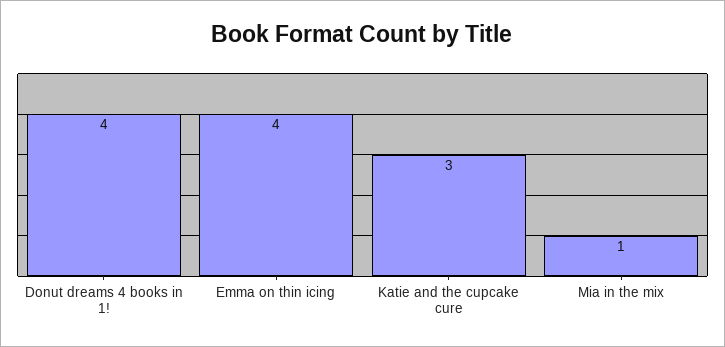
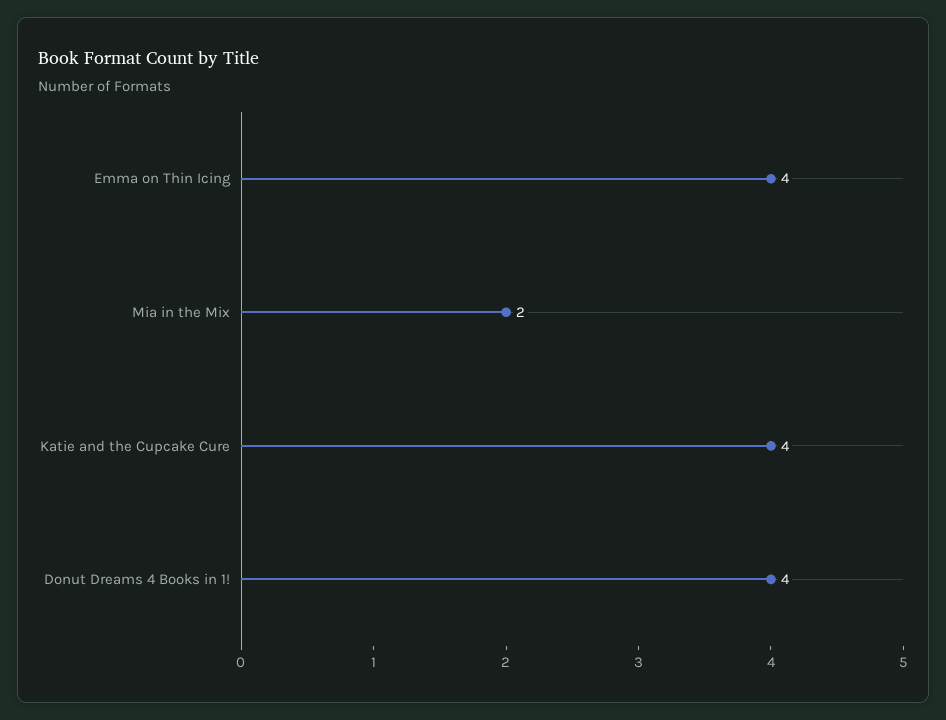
  {
    "Donut dreams 4 books in 1!": 4,
    "Emma on thin icing": 4,
-   "Katie and the cupcake cure": 3,
+   "Katie and the cupcake cure": 4,
-   "Mia in the mix": 1
+   "Mia in the mix": 2
  }

